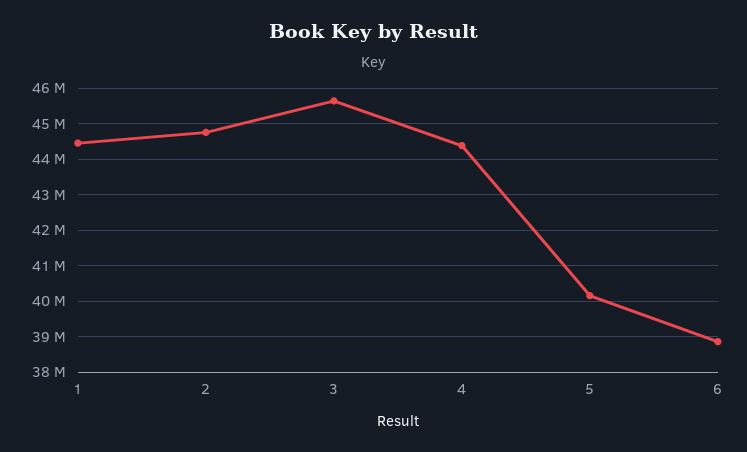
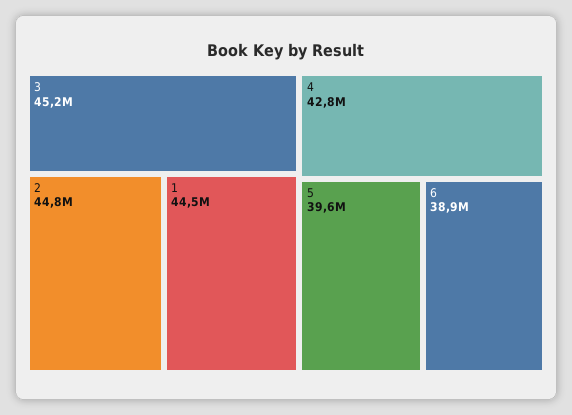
  {
    "1": 44500000,
    "2": 44800000,
-   "3": 45600000,
+   "3": 45200000,
-   "4": 44400000,
+   "4": 42800000,
-   "5": 40200000,
+   "5": 39600000,
    "6": 38900000
  }

